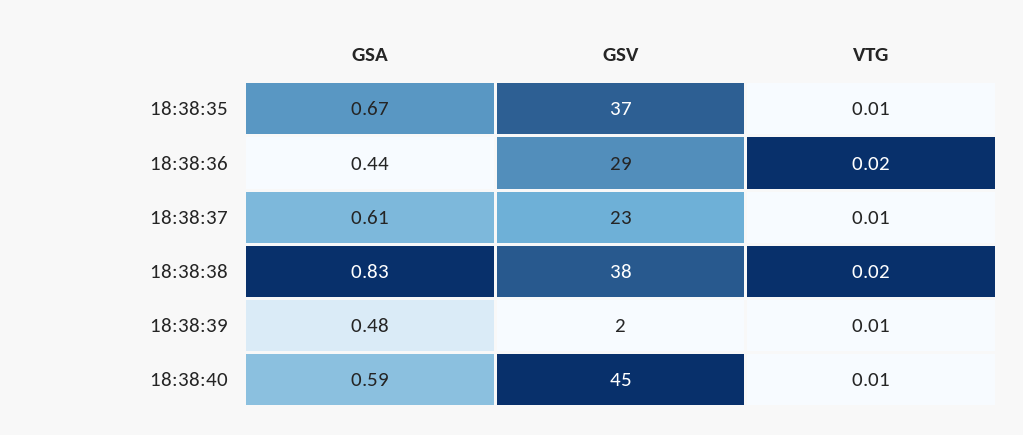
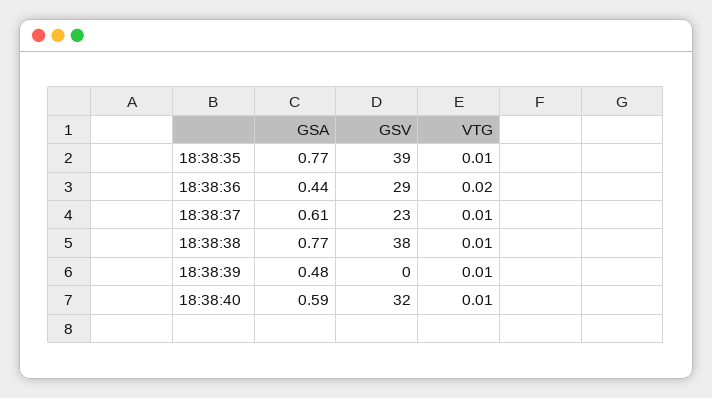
  {
    "GSA": {
-     "18:38:35": 0.67,
+     "18:38:35": 0.77,
      "18:38:36": 0.44,
      "18:38:37": 0.61,
-     "18:38:38": 0.83,
+     "18:38:38": 0.77,
      "18:38:39": 0.48,
      "18:38:40": 0.59
    },
    "GSV": {
-     "18:38:35": 37,
+     "18:38:35": 39,
      "18:38:36": 29,
      "18:38:37": 23,
      "18:38:38": 38,
-     "18:38:39": 2,
+     "18:38:39": 0,
-     "18:38:40": 45
+     "18:38:40": 32
    },
    "VTG": {
      "18:38:35": 0.01,
      "18:38:36": 0.02,
      "18:38:37": 0.01,
-     "18:38:38": 0.02,
+     "18:38:38": 0.01,
      "18:38:39": 0.01,
      "18:38:40": 0.01
    }
  }

